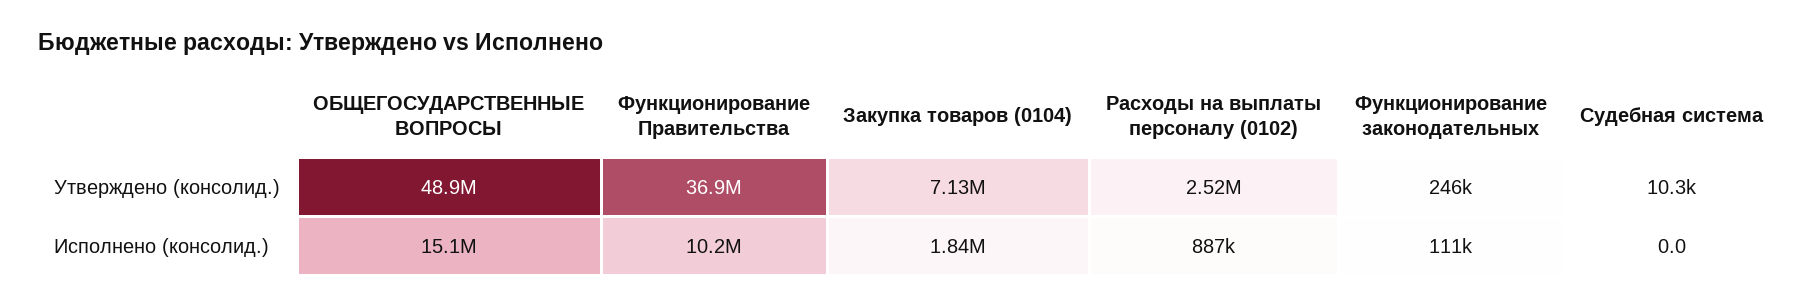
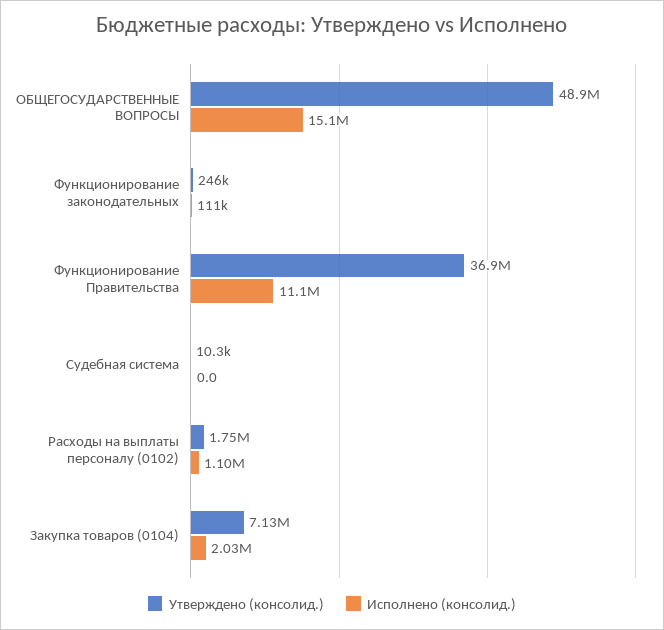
  {
    "Утверждено (консолид.)": {
      "ОБЩЕГОСУДАРСТВЕННЫЕ ВОПРОСЫ": 48900000,
      "Функционирование Правительства": 36900000,
      "Закупка товаров (0104)": 7130000,
-     "Расходы на выплаты персоналу (0102)": 2520000,
+     "Расходы на выплаты персоналу (0102)": 1750000,
      "Функционирование законодательных": 246000,
      "Судебная система": 10300
    },
    "Исполнено (консолид.)": {
      "ОБЩЕГОСУДАРСТВЕННЫЕ ВОПРОСЫ": 15100000,
-     "Функционирование Правительства": 10200000,
+     "Функционирование Правительства": 11100000,
-     "Закупка товаров (0104)": 1840000,
+     "Закупка товаров (0104)": 2030000,
-     "Расходы на выплаты персоналу (0102)": 887000,
+     "Расходы на выплаты персоналу (0102)": 1100000,
      "Функционирование законодательных": 111000,
      "Судебная система": 0
    }
  }

